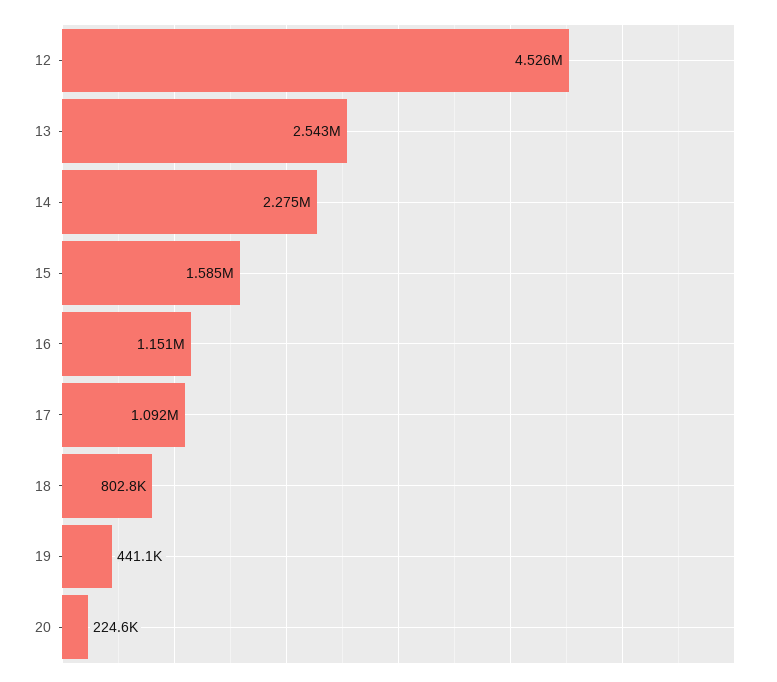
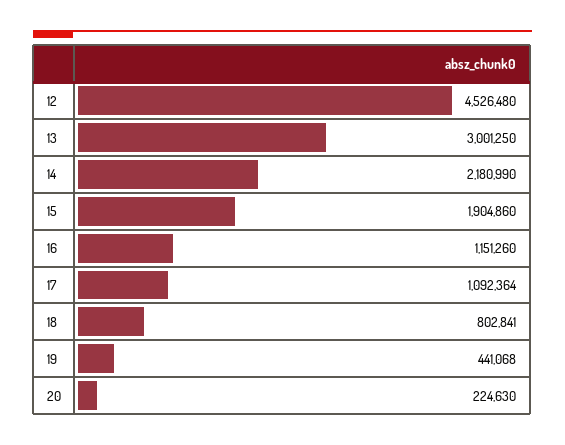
  {
    "12": 4526480,
-   "13": 2543000,
+   "13": 3001250,
-   "14": 2275000,
+   "14": 2180990,
-   "15": 1585000,
+   "15": 1904860,
    "16": 1151260,
    "17": 1092364,
    "18": 802841,
    "19": 441068,
    "20": 224630
  }

